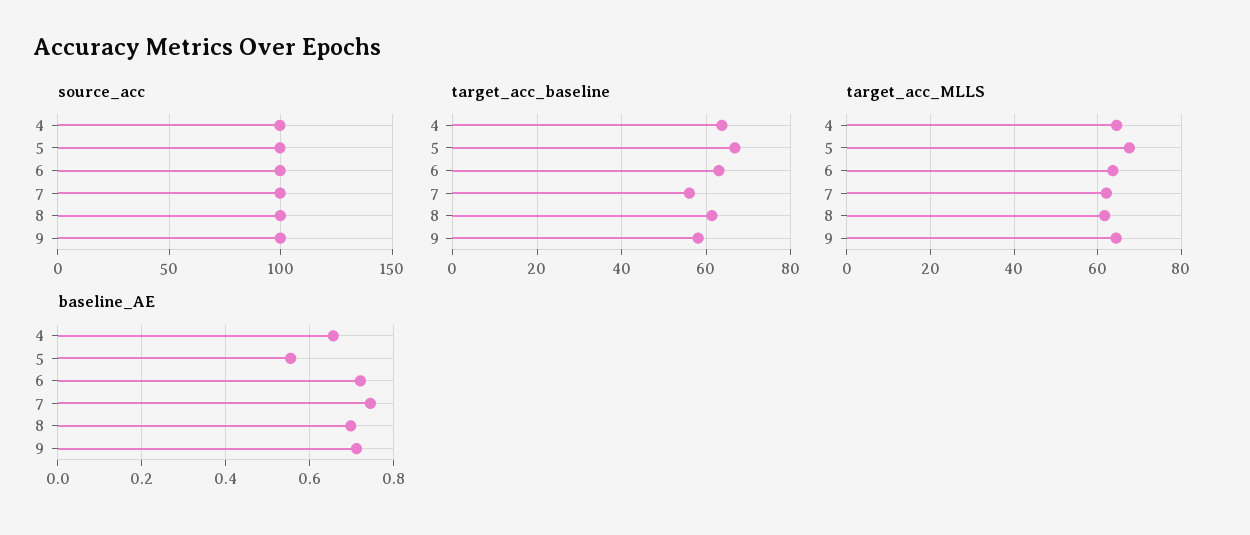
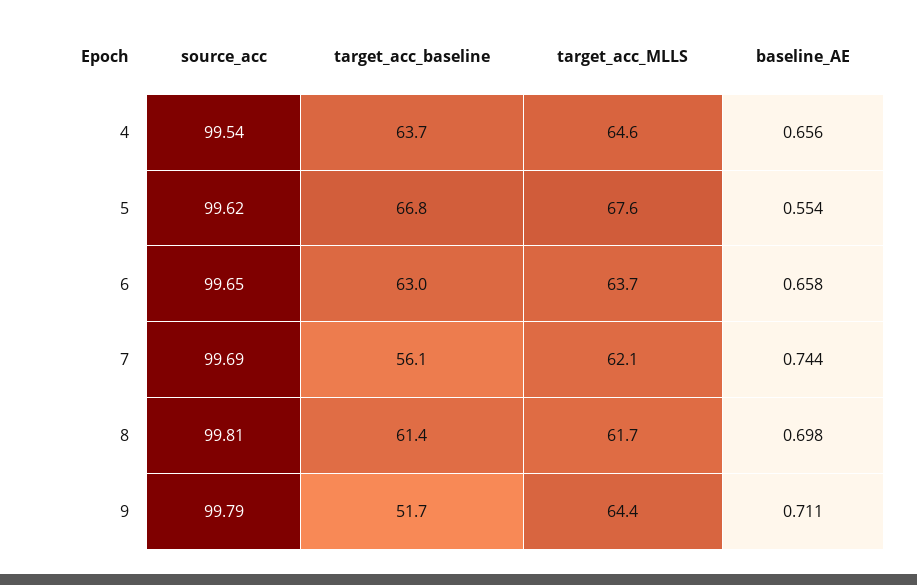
  {
    "source_acc": {
      "4": 99.54,
      "5": 99.62,
      "6": 99.65,
      "7": 99.69,
      "8": 99.81,
      "9": 99.79
    },
    "target_acc_baseline": {
      "4": 63.7,
      "5": 66.8,
      "6": 63,
      "7": 56.1,
      "8": 61.4,
-     "9": 58
+     "9": 51.7
    },
    "target_acc_MLLS": {
      "4": 64.6,
      "5": 67.6,
      "6": 63.7,
      "7": 62.1,
      "8": 61.7,
      "9": 64.4
    },
    "baseline_AE": {
      "4": 0.656,
      "5": 0.554,
-     "6": 0.72,
+     "6": 0.658,
      "7": 0.744,
      "8": 0.698,
      "9": 0.711
    }
  }

